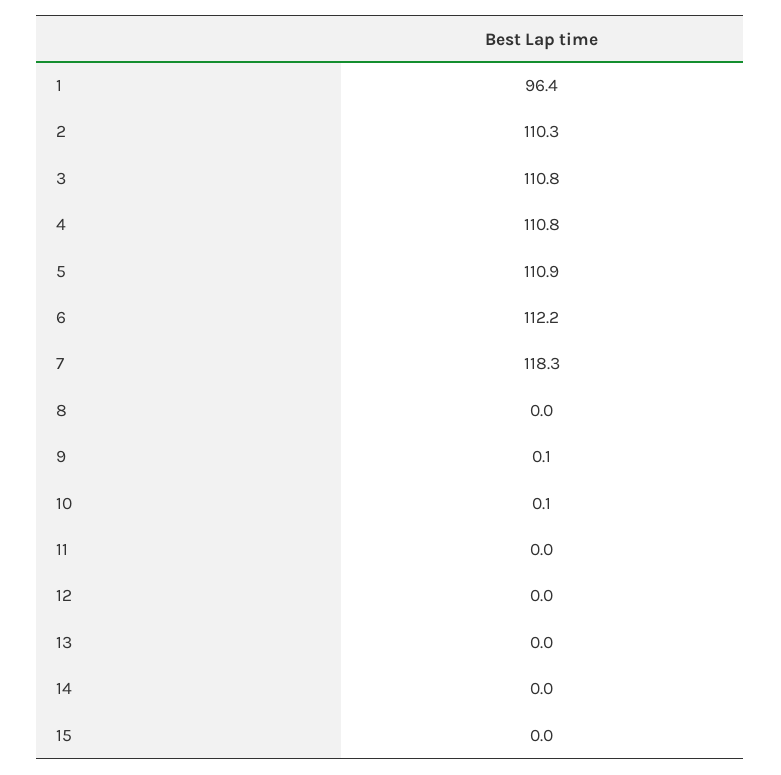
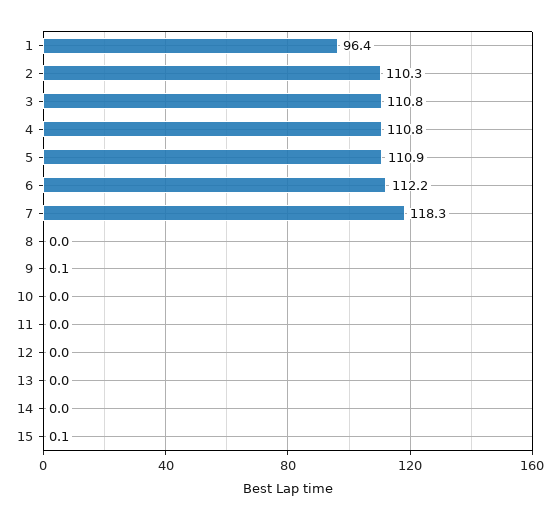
  {
    "1": 96.4,
    "2": 110.3,
    "3": 110.8,
    "4": 110.8,
    "5": 110.9,
    "6": 112.2,
    "7": 118.3,
    "8": 0,
    "9": 0.1,
-   "10": 0.1,
+   "10": 0,
    "11": 0,
    "12": 0,
    "13": 0,
    "14": 0,
-   "15": 0
+   "15": 0.1
  }

